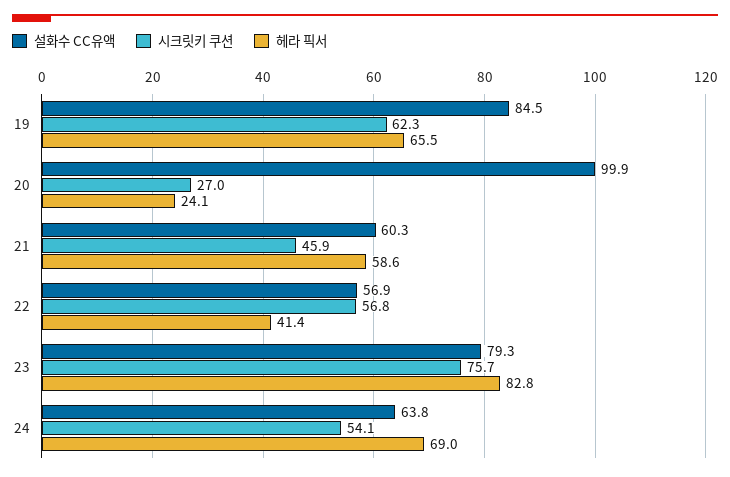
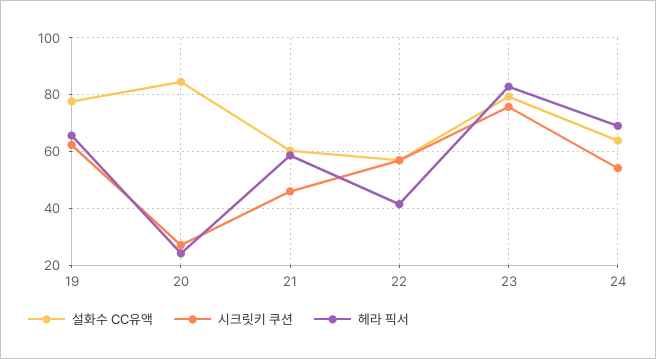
  {
    "설화수 CC유액": {
-     "19": 84.5,
+     "19": 77.5,
-     "20": 99.9,
+     "20": 85,
      "21": 60.3,
      "22": 56.9,
      "23": 79.3,
      "24": 63.8
    },
    "시크릿키 쿠션": {
      "19": 62.3,
      "20": 27,
      "21": 45.9,
      "22": 56.8,
      "23": 75.7,
      "24": 54.1
    },
    "헤라 픽서": {
      "19": 65.5,
      "20": 24.1,
      "21": 58.6,
      "22": 41.4,
      "23": 82.8,
      "24": 69
    }
  }

